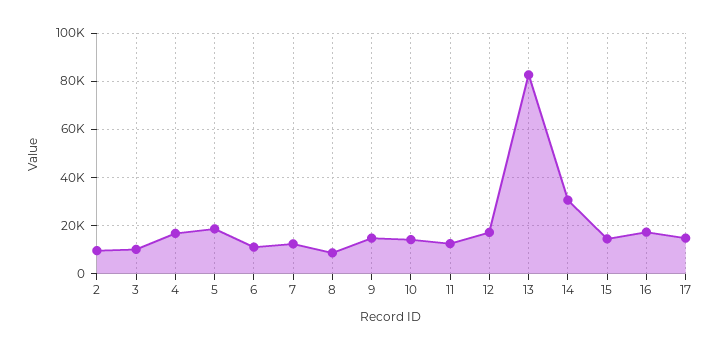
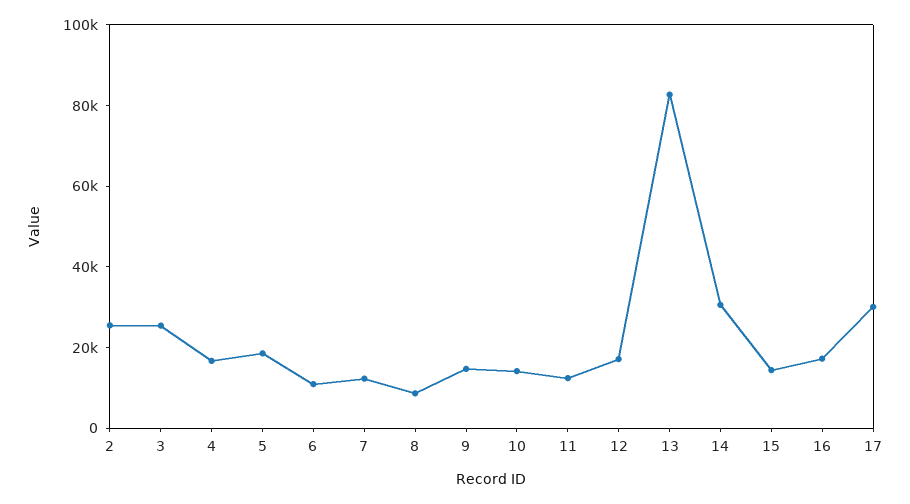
  {
-   "2": 10000,
+   "2": 25000,
-   "3": 10000,
+   "3": 25000,
    "4": 17500,
    "5": 17500,
    "6": 10000,
    "7": 12500,
    "8": 7500,
    "9": 15000,
    "10": 15000,
    "11": 12500,
    "12": 17500,
    "13": 82500,
    "14": 30000,
    "15": 15000,
    "16": 17500,
-   "17": 15000
+   "17": 30000
  }

